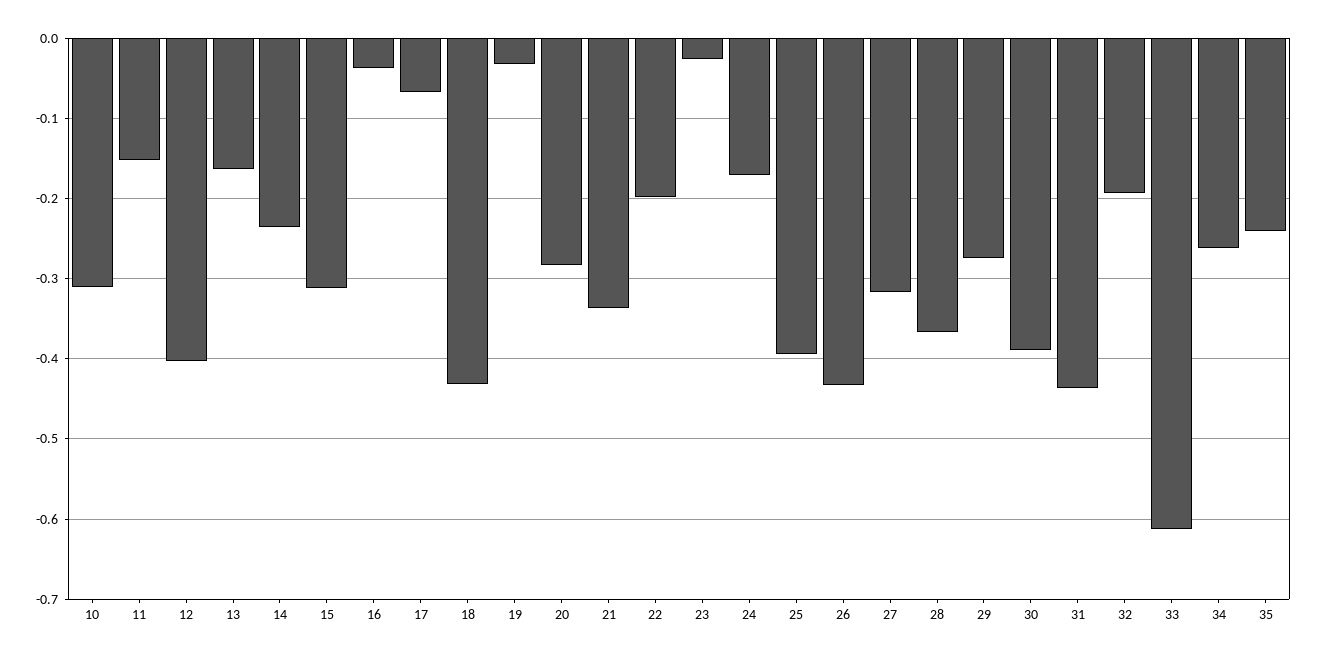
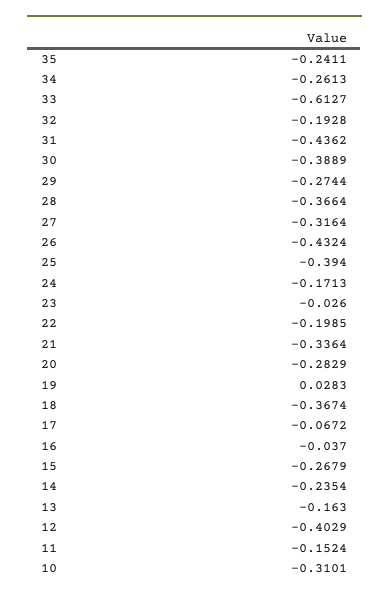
  {
    "10": -0.3101,
    "11": -0.1524,
    "12": -0.4029,
    "13": -0.163,
    "14": -0.2354,
-   "15": -0.31,
+   "15": -0.2679,
    "16": -0.037,
    "17": -0.0672,
-   "18": -0.43,
+   "18": -0.3674,
-   "19": -0.03,
+   "19": 0.0283,
    "20": -0.2829,
    "21": -0.3364,
    "22": -0.1985,
    "23": -0.026,
    "24": -0.1713,
    "25": -0.394,
    "26": -0.4324,
    "27": -0.3164,
    "28": -0.3664,
    "29": -0.2744,
    "30": -0.3889,
    "31": -0.4362,
    "32": -0.1928,
    "33": -0.6127,
    "34": -0.2613,
    "35": -0.2411
  }

